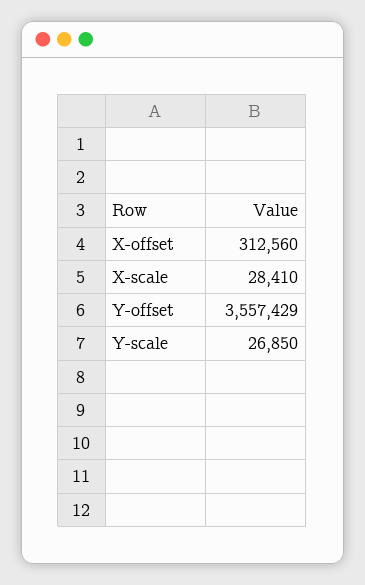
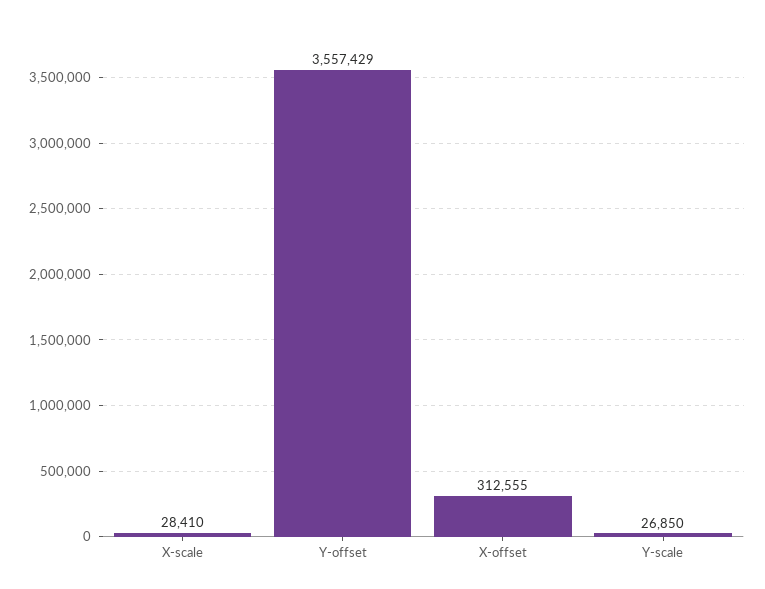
  {
-   "X-offset": 312560,
+   "X-offset": 312555,
    "X-scale": 28410,
    "Y-offset": 3557429,
    "Y-scale": 26850
  }

